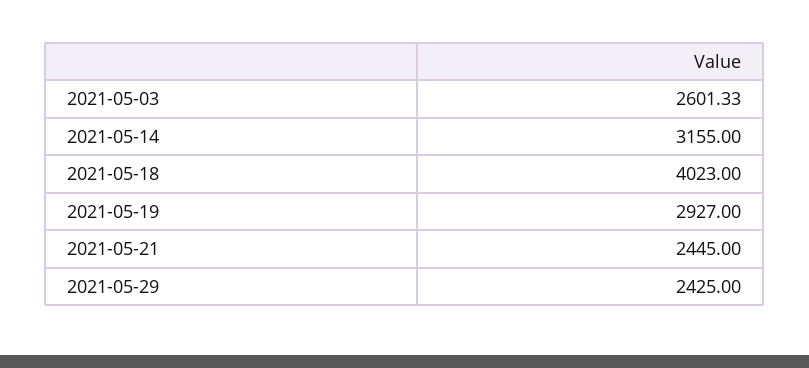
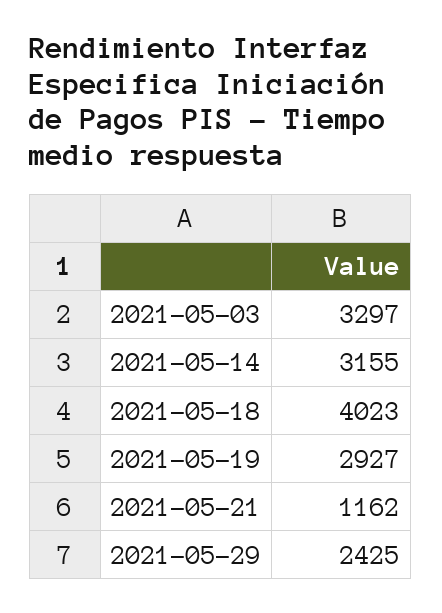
  {
-   "2021-05-03": 2601.33,
+   "2021-05-03": 3297,
    "2021-05-14": 3155,
    "2021-05-18": 4023,
    "2021-05-19": 2927,
-   "2021-05-21": 2445,
+   "2021-05-21": 1162,
    "2021-05-29": 2425
  }

